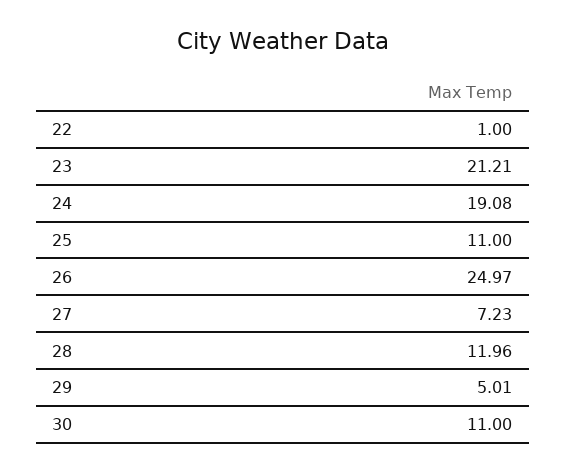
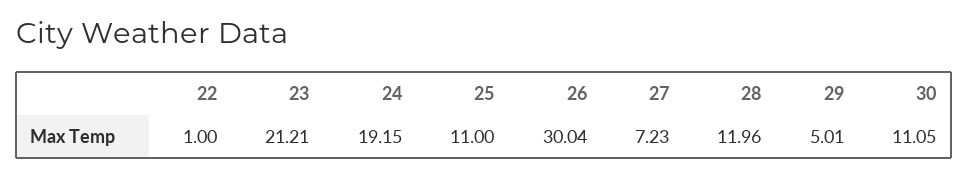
  {
    "22": 1,
    "23": 21.21,
-   "24": 19.08,
+   "24": 19.15,
    "25": 11,
-   "26": 24.97,
+   "26": 30.04,
    "27": 7.23,
    "28": 11.96,
    "29": 5.01,
-   "30": 11
+   "30": 11.05
  }

